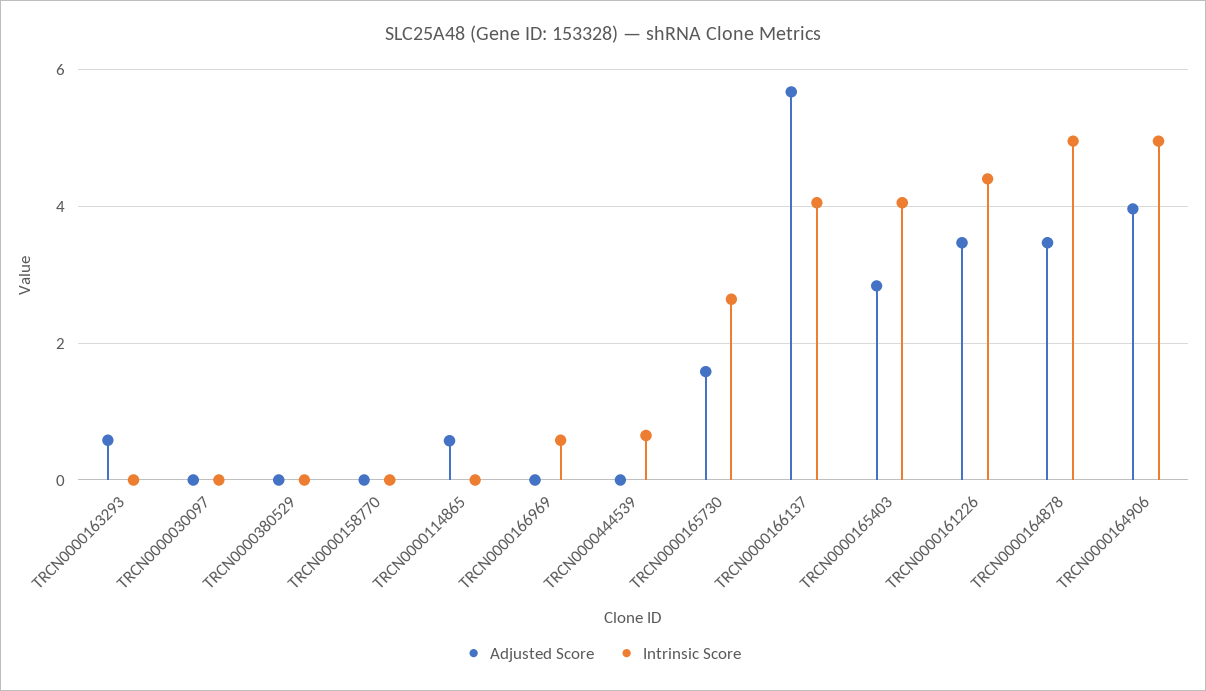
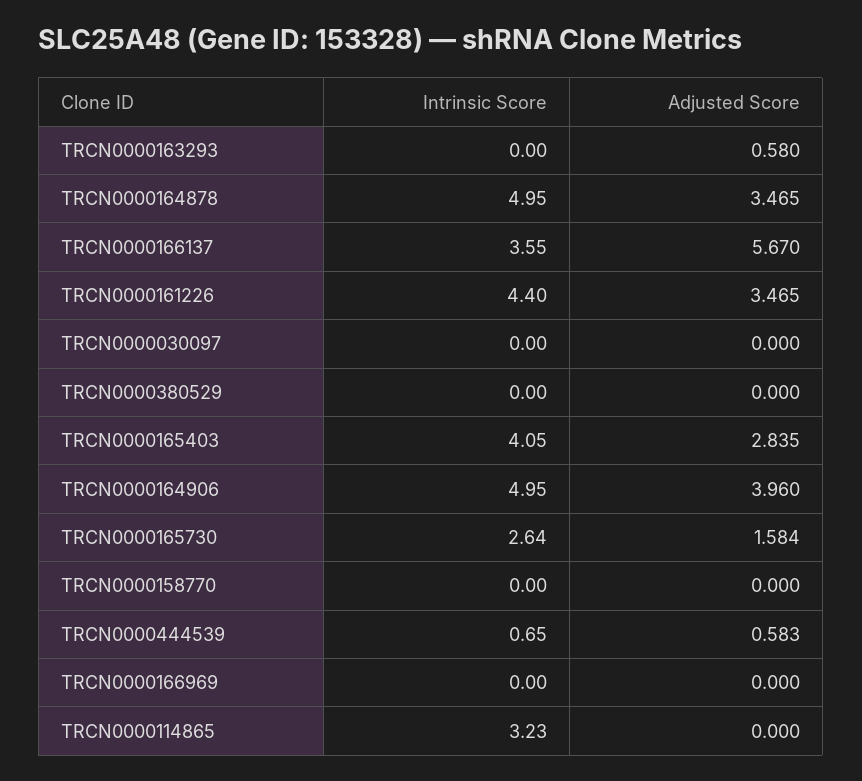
  {
    "Adjusted Score": {
      "TRCN0000163293": 0.58,
      "TRCN0000030097": 0,
      "TRCN0000380529": 0,
      "TRCN0000158770": 0,
-     "TRCN0000114865": 0.6,
+     "TRCN0000114865": 0,
      "TRCN0000166969": 0,
-     "TRCN0000444539": 0,
+     "TRCN0000444539": 0.583,
      "TRCN0000165730": 1.584,
      "TRCN0000166137": 5.67,
      "TRCN0000165403": 2.835,
      "TRCN0000161226": 3.465,
      "TRCN0000164878": 3.465,
      "TRCN0000164906": 3.96
    },
    "Intrinsic Score": {
      "TRCN0000163293": 0,
      "TRCN0000030097": 0,
      "TRCN0000380529": 0,
      "TRCN0000158770": 0,
-     "TRCN0000114865": 0,
+     "TRCN0000114865": 3.23,
-     "TRCN0000166969": 0.6,
+     "TRCN0000166969": 0,
      "TRCN0000444539": 0.65,
      "TRCN0000165730": 2.64,
-     "TRCN0000166137": 4,
+     "TRCN0000166137": 3.55,
      "TRCN0000165403": 4.05,
      "TRCN0000161226": 4.4,
      "TRCN0000164878": 4.95,
      "TRCN0000164906": 4.95
    }
  }

